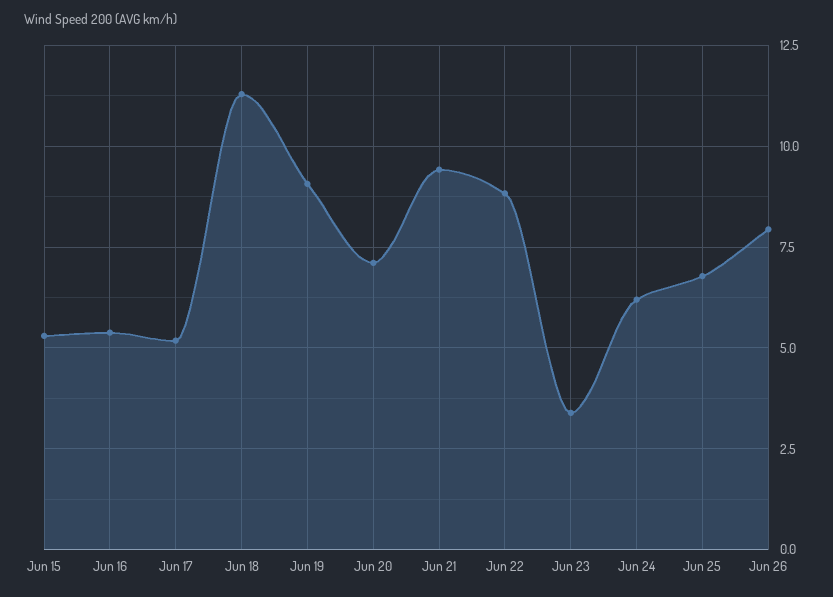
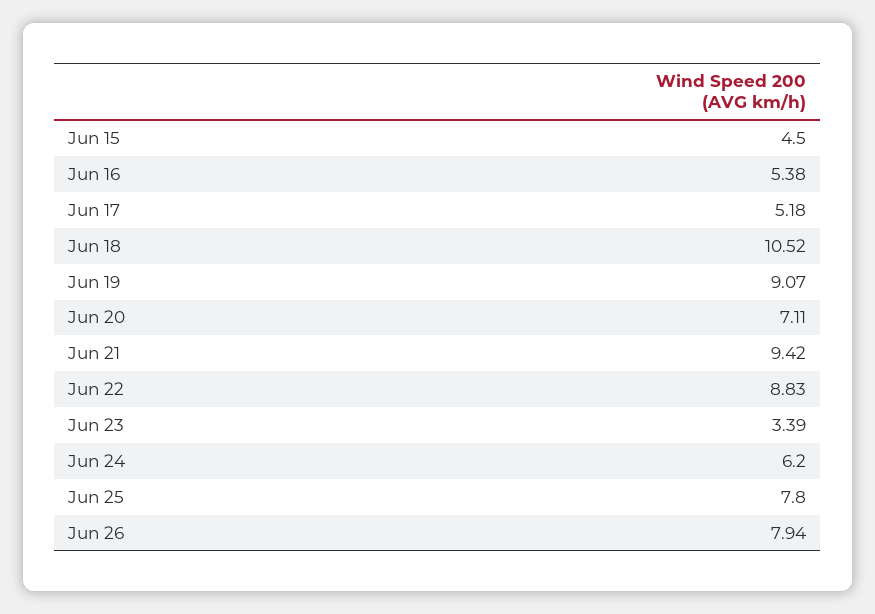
  {
-   "Jun 15": 5.25,
+   "Jun 15": 4.5,
    "Jun 16": 5.38,
    "Jun 17": 5.18,
-   "Jun 18": 11.25,
+   "Jun 18": 10.52,
    "Jun 19": 9.07,
    "Jun 20": 7.11,
    "Jun 21": 9.42,
    "Jun 22": 8.83,
    "Jun 23": 3.39,
    "Jun 24": 6.2,
-   "Jun 25": 6.75,
+   "Jun 25": 7.8,
    "Jun 26": 7.94
  }

